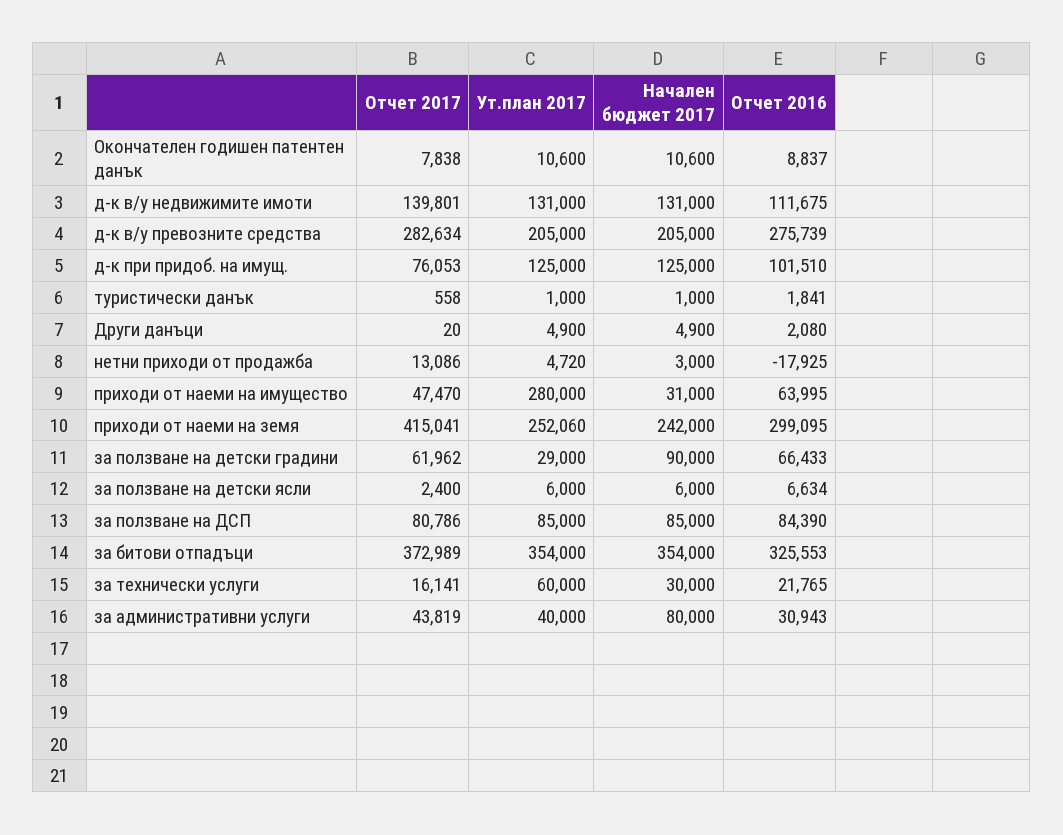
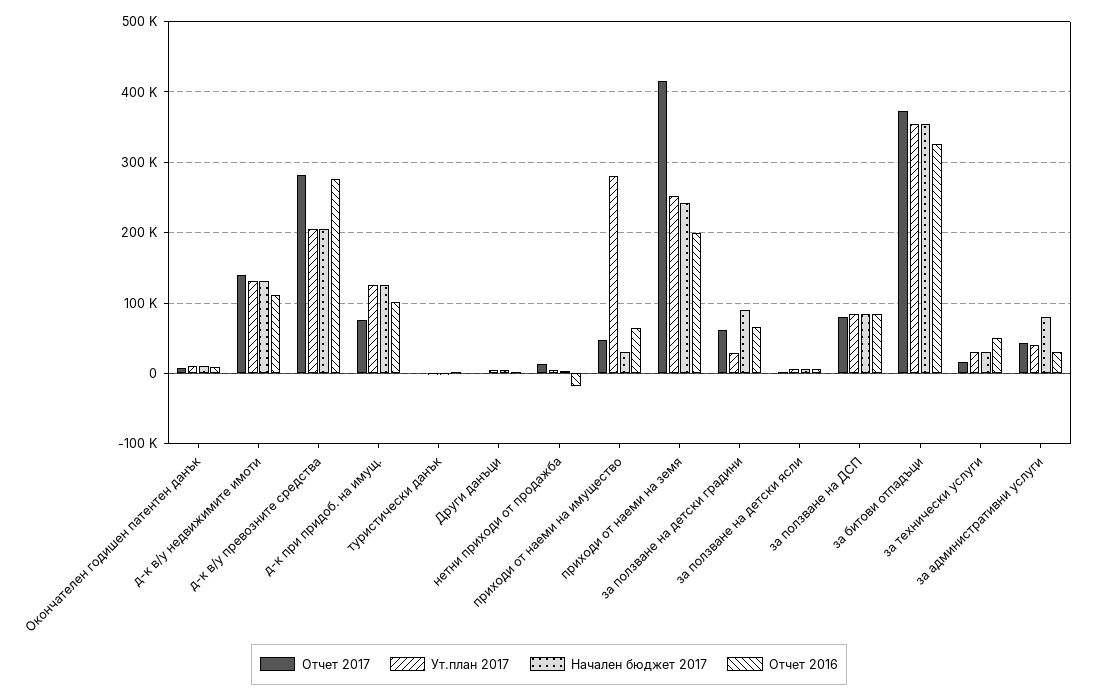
  {
    "Отчет 2017": {
      "Окончателен годишен патентен данък": 7838,
      "д-к в/у недвижимите имоти": 139801,
      "д-к в/у превозните средства": 282634,
      "д-к при придоб. на имущ.": 76053,
      "туристически данък": 558,
      "Други данъци": 20,
      "нетни приходи от продажба": 13086,
      "приходи от наеми на имущество": 47470,
      "приходи от наеми на земя": 415041,
      "за ползване на детски градини": 61962,
      "за ползване на детски ясли": 2400,
      "за ползване на ДСП": 80786,
      "за битови отпадъци": 372989,
      "за технически услуги": 16141,
      "за административни услуги": 43819
    },
    "Ут.план 2017": {
      "Окончателен годишен патентен данък": 10600,
      "д-к в/у недвижимите имоти": 131000,
      "д-к в/у превозните средства": 205000,
      "д-к при придоб. на имущ.": 125000,
      "туристически данък": 1000,
      "Други данъци": 4900,
      "нетни приходи от продажба": 4720,
      "приходи от наеми на имущество": 280000,
      "приходи от наеми на земя": 252060,
      "за ползване на детски градини": 29000,
      "за ползване на детски ясли": 6000,
      "за ползване на ДСП": 85000,
      "за битови отпадъци": 354000,
-     "за технически услуги": 60000,
+     "за технически услуги": 30000,
      "за административни услуги": 40000
    },
    "Начален бюджет 2017": {
      "Окончателен годишен патентен данък": 10600,
      "д-к в/у недвижимите имоти": 131000,
      "д-к в/у превозните средства": 205000,
      "д-к при придоб. на имущ.": 125000,
      "туристически данък": 1000,
      "Други данъци": 4900,
      "нетни приходи от продажба": 3000,
      "приходи от наеми на имущество": 31000,
      "приходи от наеми на земя": 242000,
      "за ползване на детски градини": 90000,
      "за ползване на детски ясли": 6000,
      "за ползване на ДСП": 85000,
      "за битови отпадъци": 354000,
      "за технически услуги": 30000,
      "за административни услуги": 80000
    },
    "Отчет 2016": {
      "Окончателен годишен патентен данък": 8837,
      "д-к в/у недвижимите имоти": 111675,
      "д-к в/у превозните средства": 275739,
      "д-к при придоб. на имущ.": 101510,
      "туристически данък": 1841,
      "Други данъци": 2080,
      "нетни приходи от продажба": -17925,
      "приходи от наеми на имущество": 63995,
-     "приходи от наеми на земя": 299095,
+     "приходи от наеми на земя": 200000,
      "за ползване на детски градини": 66433,
      "за ползване на детски ясли": 6634,
      "за ползване на ДСП": 84390,
      "за битови отпадъци": 325553,
-     "за технически услуги": 21765,
+     "за технически услуги": 50000,
      "за административни услуги": 30943
    }
  }

